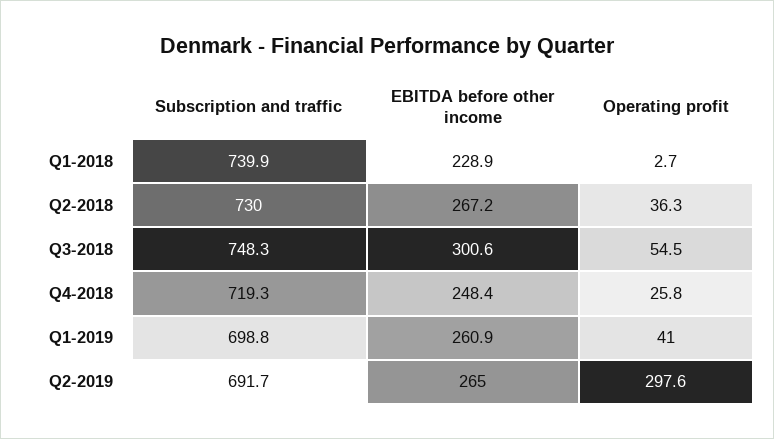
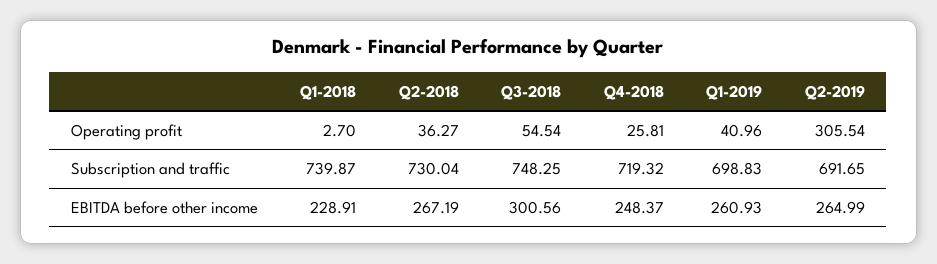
  {
    "Subscription and traffic": {
      "Q1-2018": 739.87,
      "Q2-2018": 730.04,
      "Q3-2018": 748.25,
      "Q4-2018": 719.32,
      "Q1-2019": 698.83,
      "Q2-2019": 691.65
    },
    "EBITDA before other income": {
      "Q1-2018": 228.91,
      "Q2-2018": 267.19,
      "Q3-2018": 300.56,
      "Q4-2018": 248.37,
      "Q1-2019": 260.93,
      "Q2-2019": 264.99
    },
    "Operating profit": {
      "Q1-2018": 2.7,
      "Q2-2018": 36.27,
      "Q3-2018": 54.54,
      "Q4-2018": 25.81,
      "Q1-2019": 40.96,
-     "Q2-2019": 297.6
+     "Q2-2019": 305.54
    }
  }

